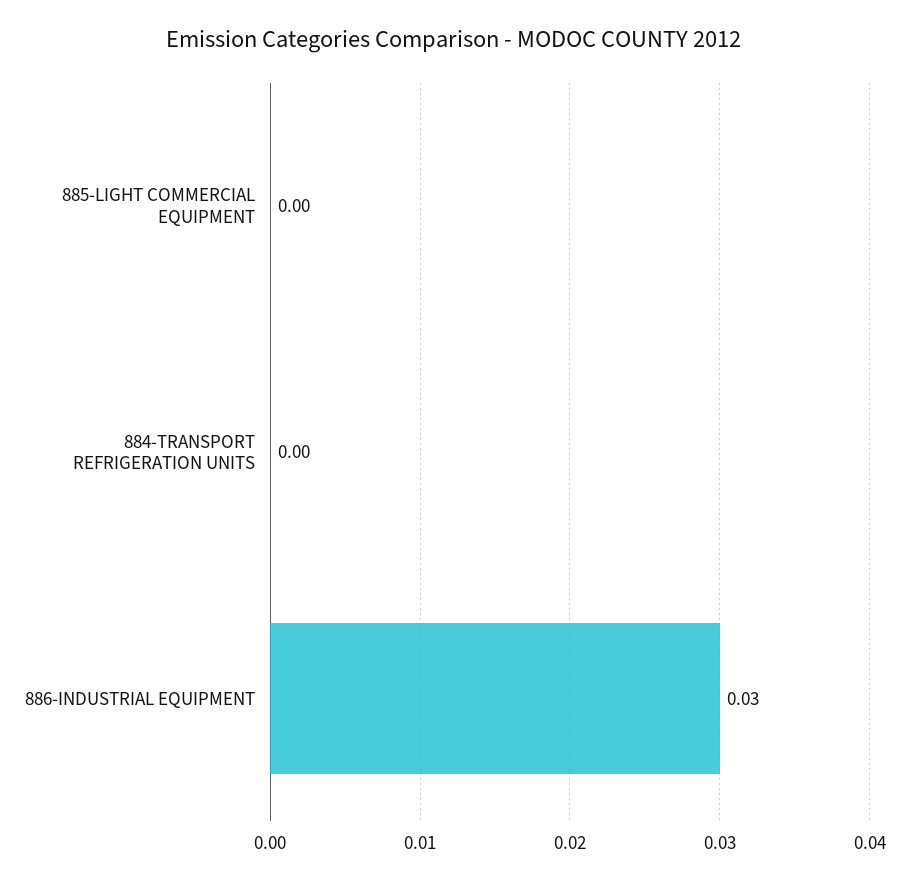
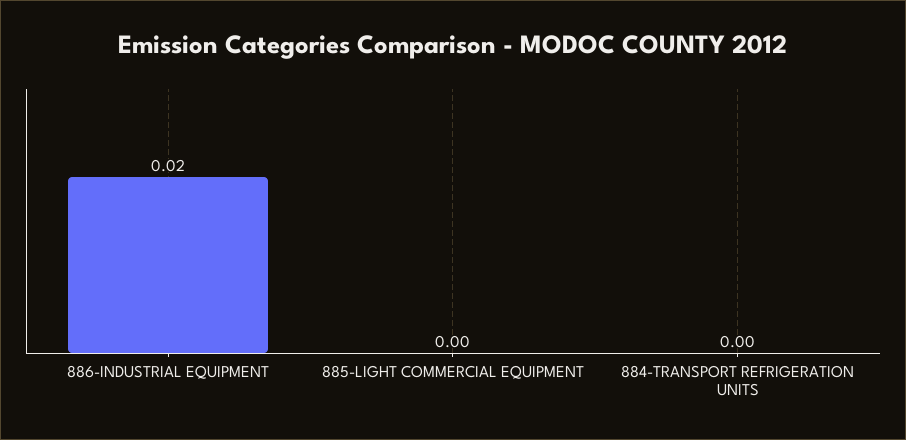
  {
    "885-LIGHT COMMERCIAL EQUIPMENT": 0,
    "884-TRANSPORT REFRIGERATION UNITS": 0,
-   "886-INDUSTRIAL EQUIPMENT": 0.03
+   "886-INDUSTRIAL EQUIPMENT": 0.02
  }

